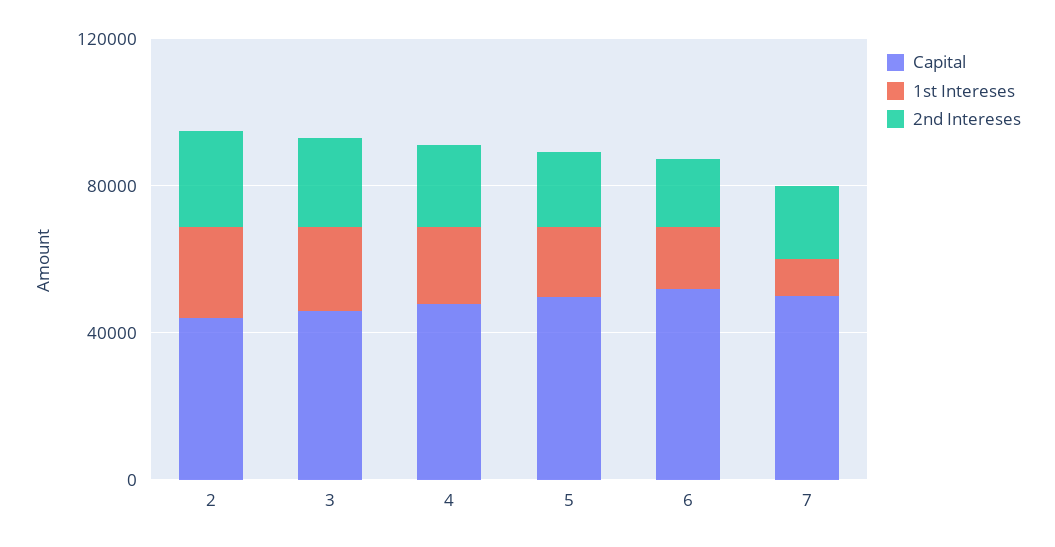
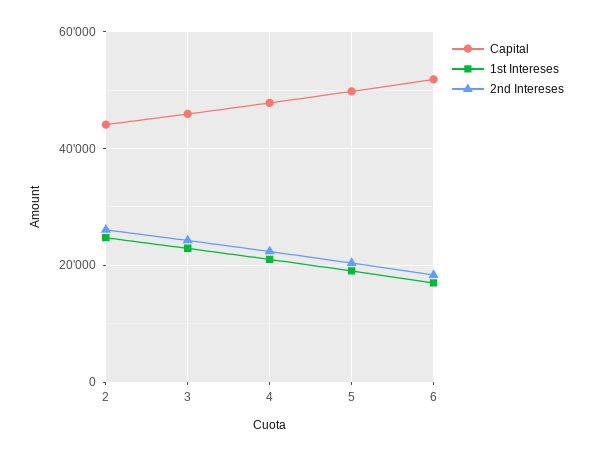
  {
    "Capital": {
      "2": 44000,
      "3": 46000,
      "4": 48000,
      "5": 50000,
-     "6": 52000,
+     "6": 52000
-     "7": 50000
    },
    "1st Intereses": {
      "2": 24000,
      "3": 22000,
      "4": 22000,
      "5": 20000,
-     "6": 16000,
+     "6": 16000
-     "7": 10000
    },
    "2nd Intereses": {
      "2": 26000,
      "3": 24000,
      "4": 22000,
      "5": 20000,
-     "6": 18000,
+     "6": 18000
-     "7": 20000
    }
  }

